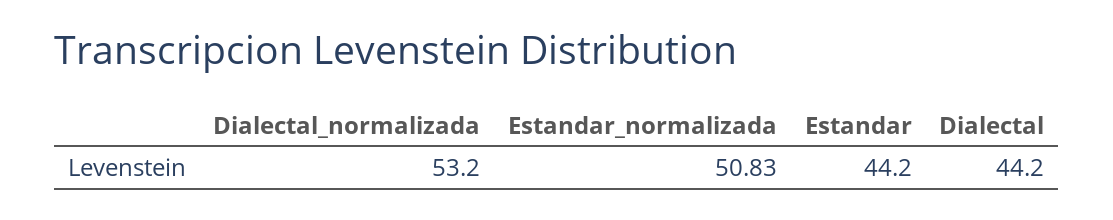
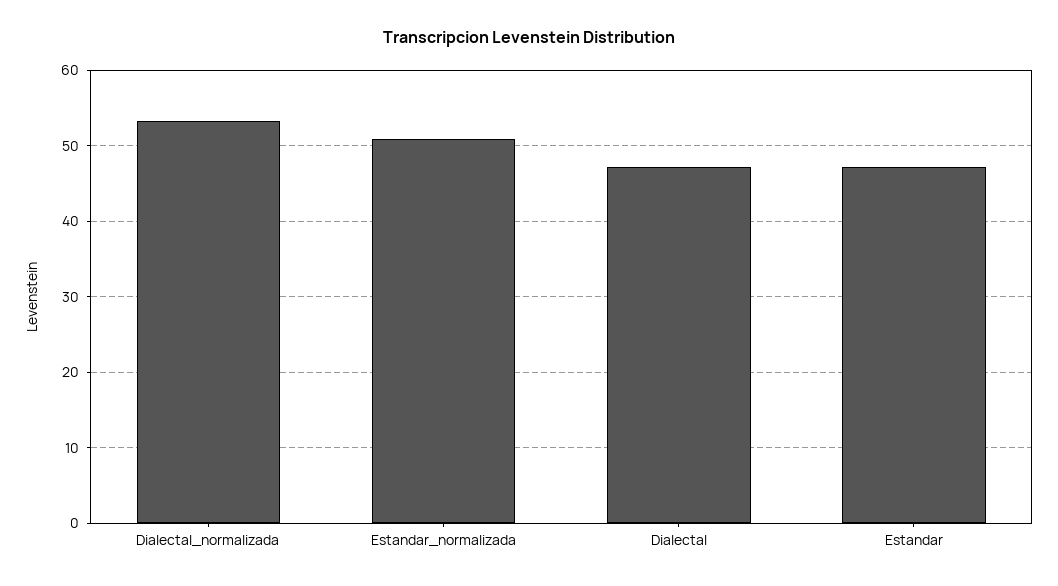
  {
    "Dialectal_normalizada": 53.2,
    "Estandar_normalizada": 50.83,
-   "Estandar": 44.2,
+   "Estandar": 47,
-   "Dialectal": 44.2
+   "Dialectal": 47
  }

